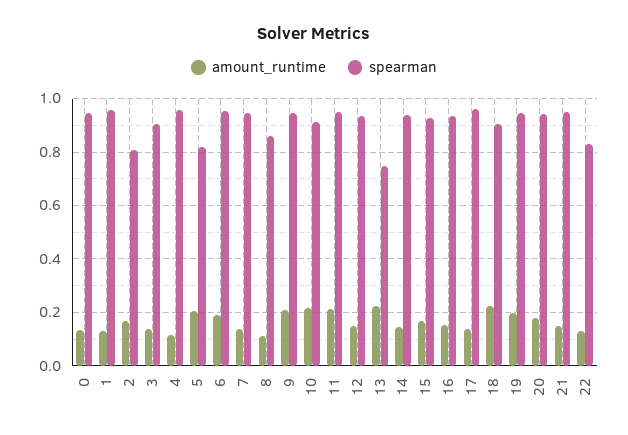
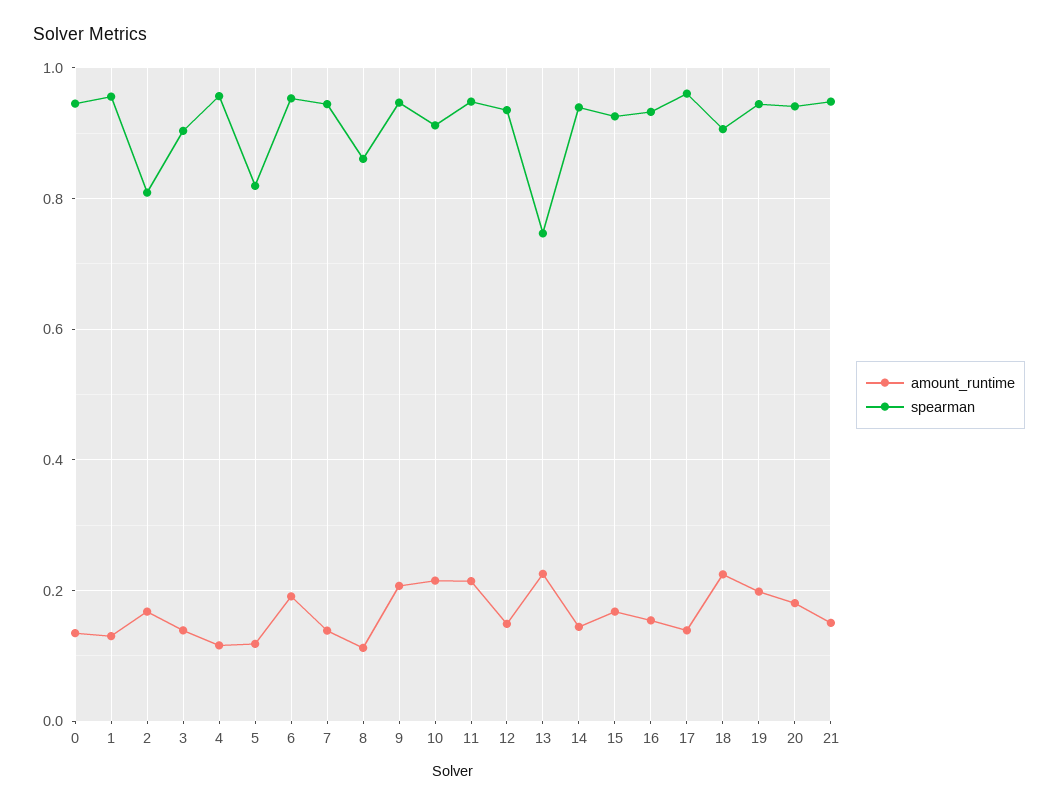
  {
    "amount_runtime": {
      "0": 0.14,
      "1": 0.14,
      "2": 0.16,
      "3": 0.14,
      "4": 0.12,
-     "5": 0.2,
+     "5": 0.12,
      "6": 0.2,
      "7": 0.14,
      "8": 0.12,
      "9": 0.2,
      "10": 0.22,
      "11": 0.22,
      "12": 0.14,
      "13": 0.22,
      "14": 0.14,
      "15": 0.16,
      "16": 0.16,
      "17": 0.14,
      "18": 0.22,
      "19": 0.2,
      "20": 0.18,
-     "21": 0.16,
+     "21": 0.16
-     "22": 0.125
    },
    "spearman": {
      "0": 0.94,
      "1": 0.96,
      "2": 0.8,
      "3": 0.9,
      "4": 0.96,
      "5": 0.82,
      "6": 0.96,
      "7": 0.94,
      "8": 0.86,
      "9": 0.94,
      "10": 0.92,
      "11": 0.94,
      "12": 0.94,
      "13": 0.74,
      "14": 0.94,
      "15": 0.92,
      "16": 0.94,
      "17": 0.96,
      "18": 0.9,
      "19": 0.94,
      "20": 0.94,
-     "21": 0.94,
+     "21": 0.94
-     "22": 0.825
    }
  }

